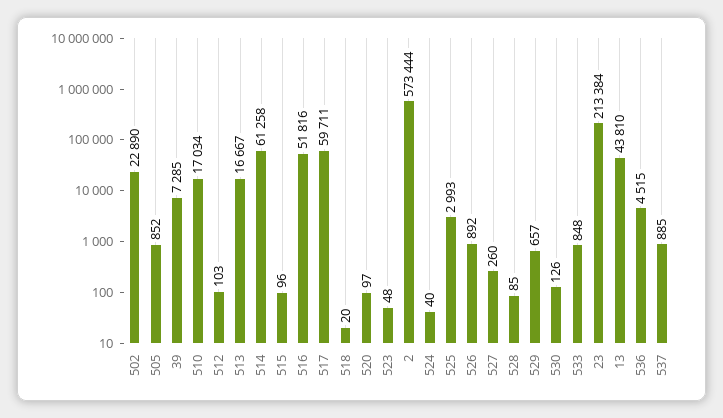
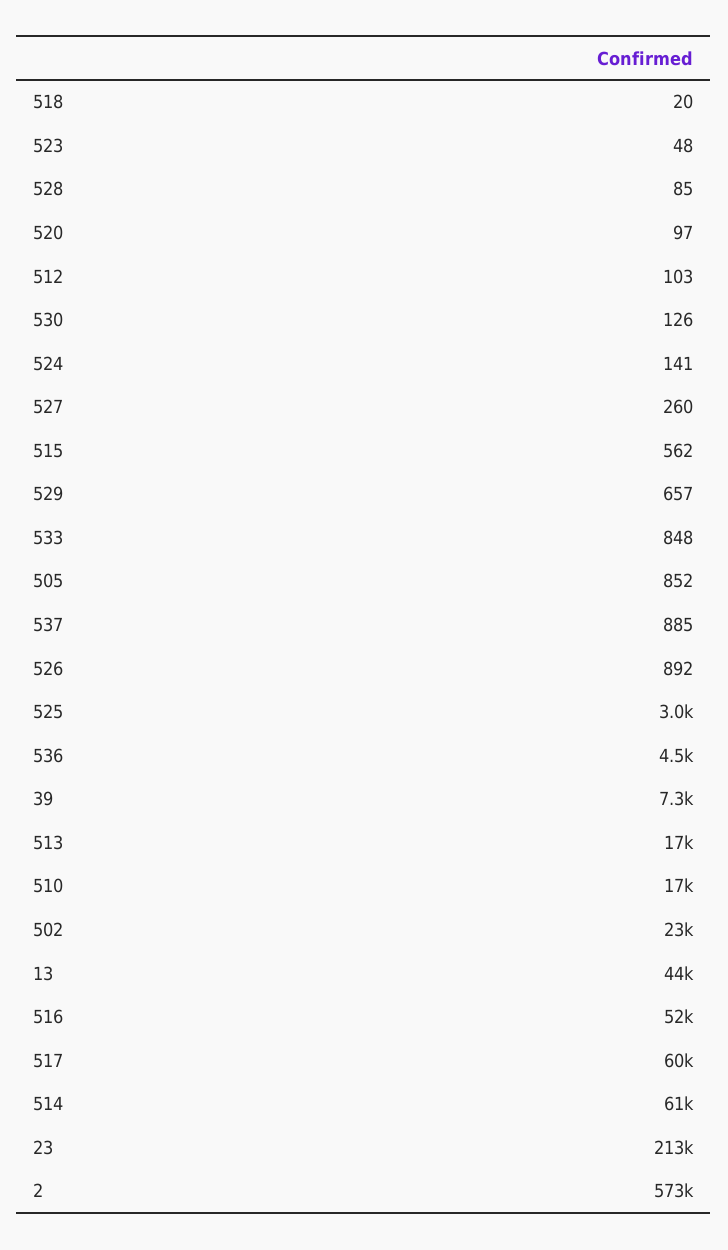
  {
    "502": 22890,
    "505": 852,
    "39": 7285,
    "510": 17034,
    "512": 103,
    "513": 16667,
    "514": 61258,
-   "515": 96,
+   "515": 562,
    "516": 51816,
    "517": 59711,
    "518": 20,
    "520": 97,
    "523": 48,
    "2": 573444,
-   "524": 40,
+   "524": 141,
    "525": 2993,
    "526": 892,
    "527": 260,
    "528": 85,
    "529": 657,
    "530": 126,
    "533": 848,
    "23": 213384,
    "13": 43810,
    "536": 4515,
    "537": 885
  }

